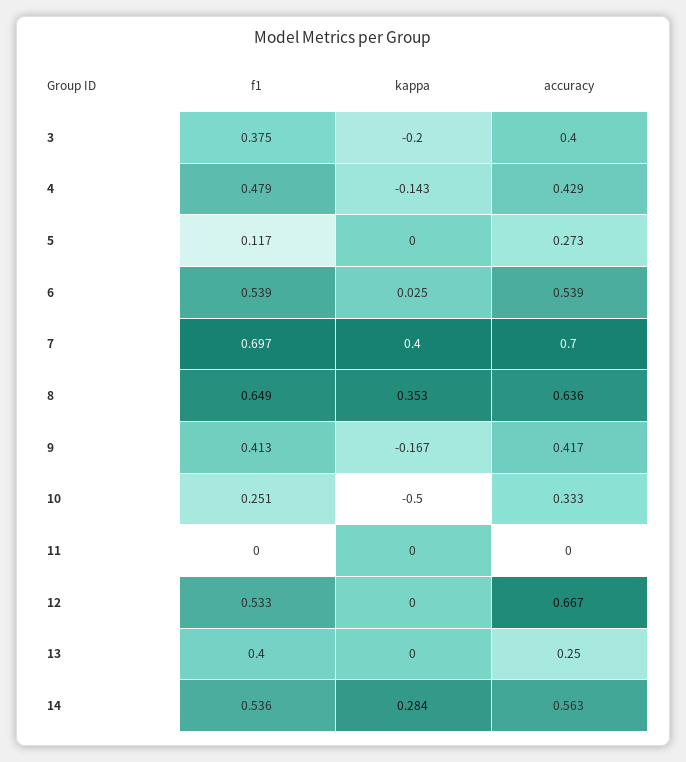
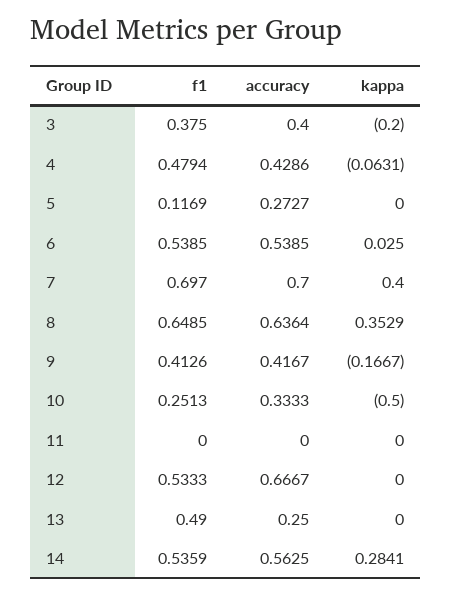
  {
    "f1": {
      "3": 0.375,
      "4": 0.4794,
      "5": 0.1169,
      "6": 0.5385,
      "7": 0.697,
      "8": 0.6485,
      "9": 0.4126,
      "10": 0.2513,
      "11": 0,
      "12": 0.5333,
-     "13": 0.4,
+     "13": 0.49,
      "14": 0.5359
    },
    "kappa": {
      "3": -0.2,
-     "4": -0.143,
+     "4": -0.0631,
      "5": 0,
      "6": 0.025,
      "7": 0.4,
      "8": 0.3529,
      "9": -0.1667,
      "10": -0.5,
      "11": 0,
      "12": 0,
      "13": 0,
      "14": 0.2841
    },
    "accuracy": {
      "3": 0.4,
      "4": 0.4286,
      "5": 0.2727,
      "6": 0.5385,
      "7": 0.7,
      "8": 0.6364,
      "9": 0.4167,
      "10": 0.3333,
      "11": 0,
      "12": 0.6667,
      "13": 0.25,
      "14": 0.5625
    }
  }

